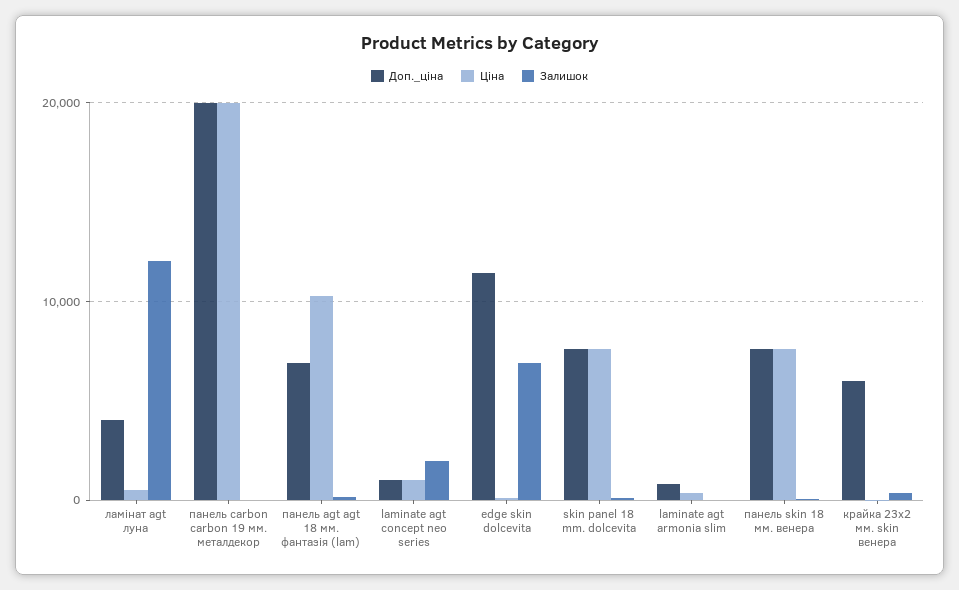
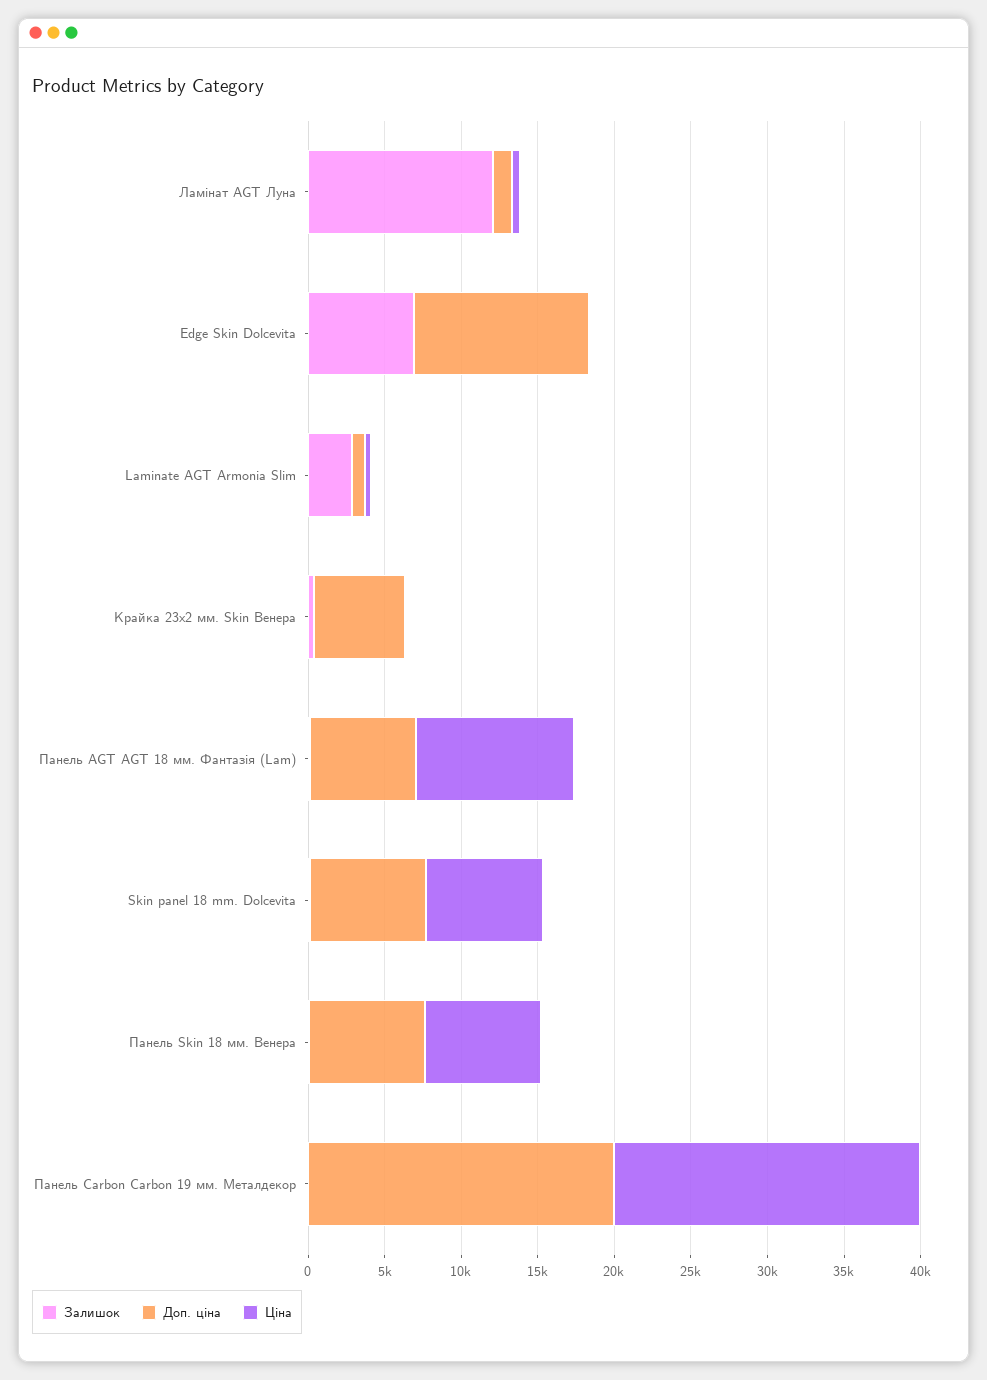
  {
    "Доп._ціна": {
-     "ламінат agt луна": 4000,
+     "ламінат agt луна": 1000,
      "панель carbon carbon 19 мм. металдекор": 20000,
      "панель agt agt 18 мм. фантазія (lam)": 7000,
-     "laminate agt concept neo series": 1000,
      "edge skin dolcevita": 11000,
      "skin panel 18 mm. dolcevita": 8000,
      "laminate agt armonia slim": 1000,
      "панель skin 18 мм. венера": 8000,
      "крайка 23x2 мм. skin венера": 6000
    },
    "Ціна": {
      "ламінат agt луна": 1000,
      "панель carbon carbon 19 мм. металдекор": 20000,
      "панель agt agt 18 мм. фантазія (lam)": 10000,
-     "laminate agt concept neo series": 1000,
      "edge skin dolcevita": 0,
      "skin panel 18 mm. dolcevita": 8000,
      "laminate agt armonia slim": 0,
      "панель skin 18 мм. венера": 8000,
      "крайка 23x2 мм. skin венера": 0
    },
    "Залишок": {
      "ламінат agt луна": 12000,
      "панель carbon carbon 19 мм. металдекор": 0,
      "панель agt agt 18 мм. фантазія (lam)": 0,
-     "laminate agt concept neo series": 2000,
      "edge skin dolcevita": 7000,
      "skin panel 18 mm. dolcevita": 0,
-     "laminate agt armonia slim": 0,
+     "laminate agt armonia slim": 3000,
      "панель skin 18 мм. венера": 0,
      "крайка 23x2 мм. skin венера": 0
    }
  }

